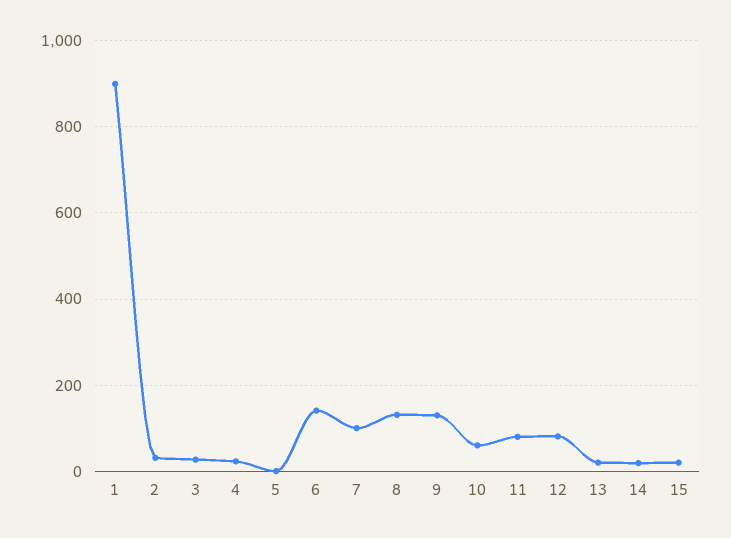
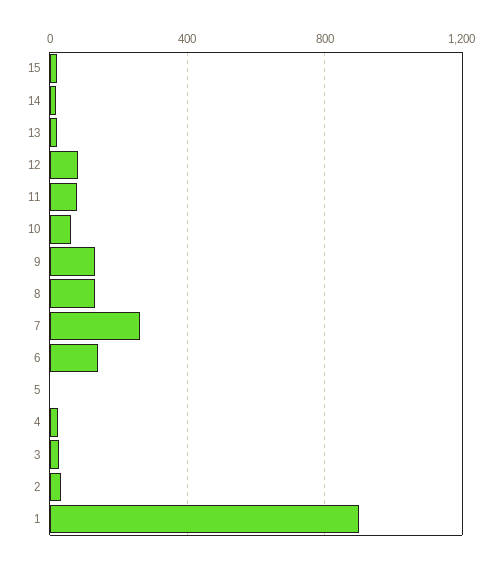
  {
    "1": 900,
    "2": 40,
    "3": 20,
    "4": 20,
    "5": 0,
    "6": 140,
-   "7": 100,
+   "7": 250,
    "8": 140,
    "9": 140,
    "10": 60,
    "11": 80,
    "12": 80,
    "13": 20,
    "14": 20,
    "15": 20
  }

